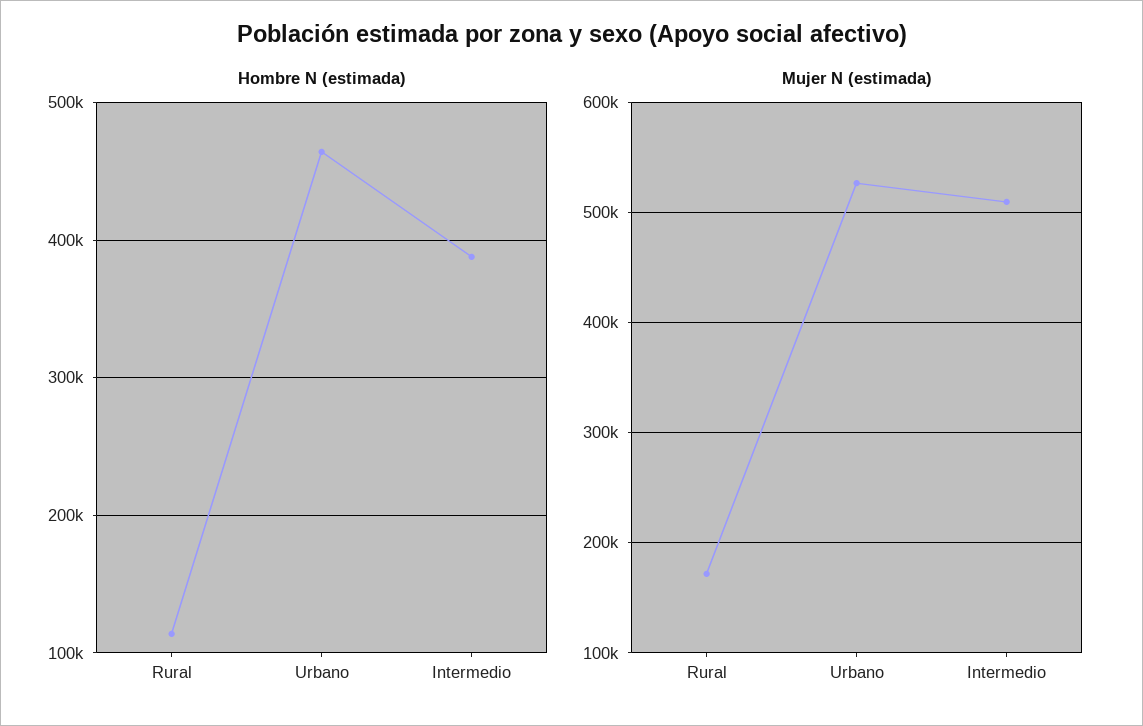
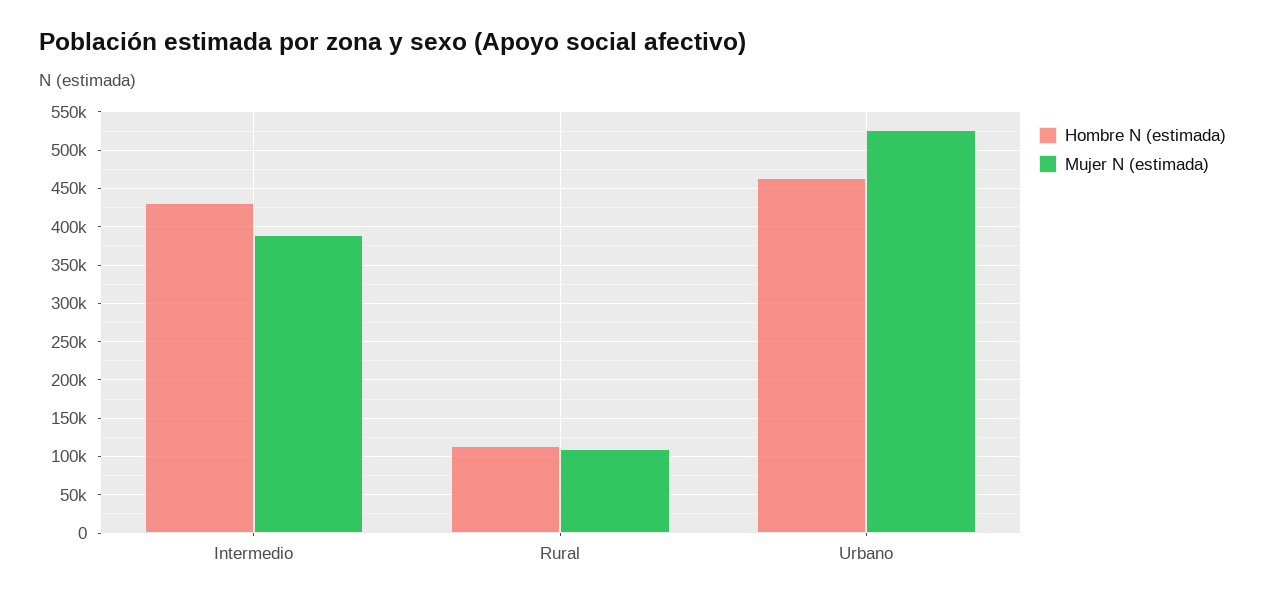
  {
    "Hombre N (estimada)": {
      "Rural": 110000,
      "Urbano": 460000,
-     "Intermedio": 390000
+     "Intermedio": 430000
    },
    "Mujer N (estimada)": {
-     "Rural": 170000,
+     "Rural": 110000,
      "Urbano": 530000,
-     "Intermedio": 510000
+     "Intermedio": 390000
    }
  }

